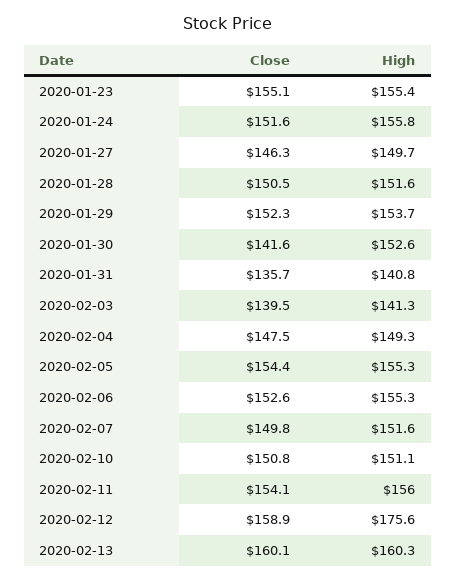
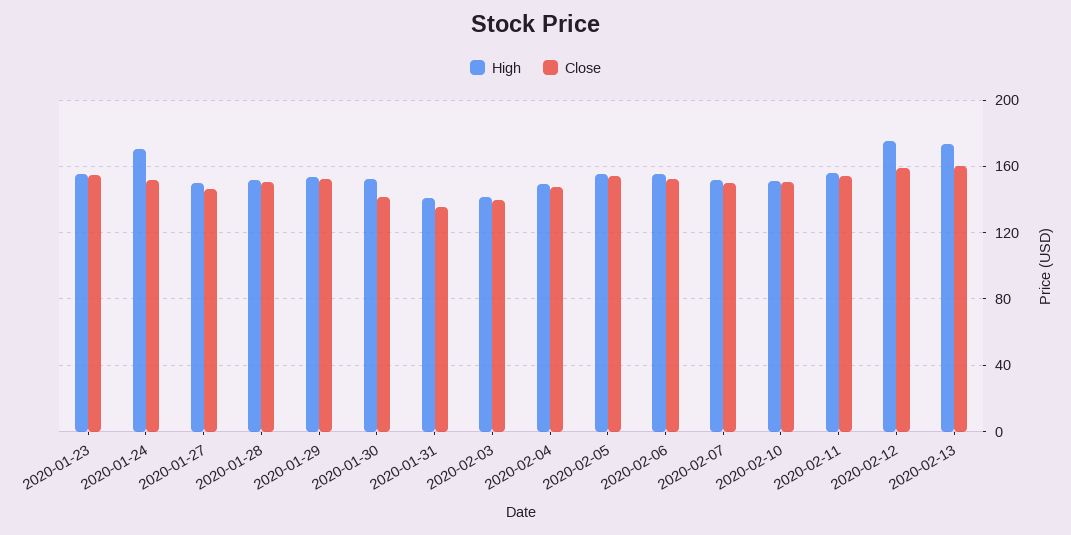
  {
    "Close": {
      "2020-01-23": 155.1,
      "2020-01-24": 151.6,
      "2020-01-27": 146.3,
      "2020-01-28": 150.5,
      "2020-01-29": 152.3,
      "2020-01-30": 141.6,
      "2020-01-31": 135.7,
      "2020-02-03": 139.5,
      "2020-02-04": 147.5,
      "2020-02-05": 154.4,
      "2020-02-06": 152.6,
      "2020-02-07": 149.8,
      "2020-02-10": 150.8,
      "2020-02-11": 154.1,
      "2020-02-12": 158.9,
      "2020-02-13": 160.1
    },
    "High": {
      "2020-01-23": 155.4,
-     "2020-01-24": 155.8,
+     "2020-01-24": 170,
      "2020-01-27": 149.7,
      "2020-01-28": 151.6,
      "2020-01-29": 153.7,
      "2020-01-30": 152.6,
      "2020-01-31": 140.8,
      "2020-02-03": 141.3,
      "2020-02-04": 149.3,
      "2020-02-05": 155.3,
      "2020-02-06": 155.3,
      "2020-02-07": 151.6,
      "2020-02-10": 151.1,
      "2020-02-11": 156,
      "2020-02-12": 175.6,
-     "2020-02-13": 160.3
+     "2020-02-13": 175
    }
  }

